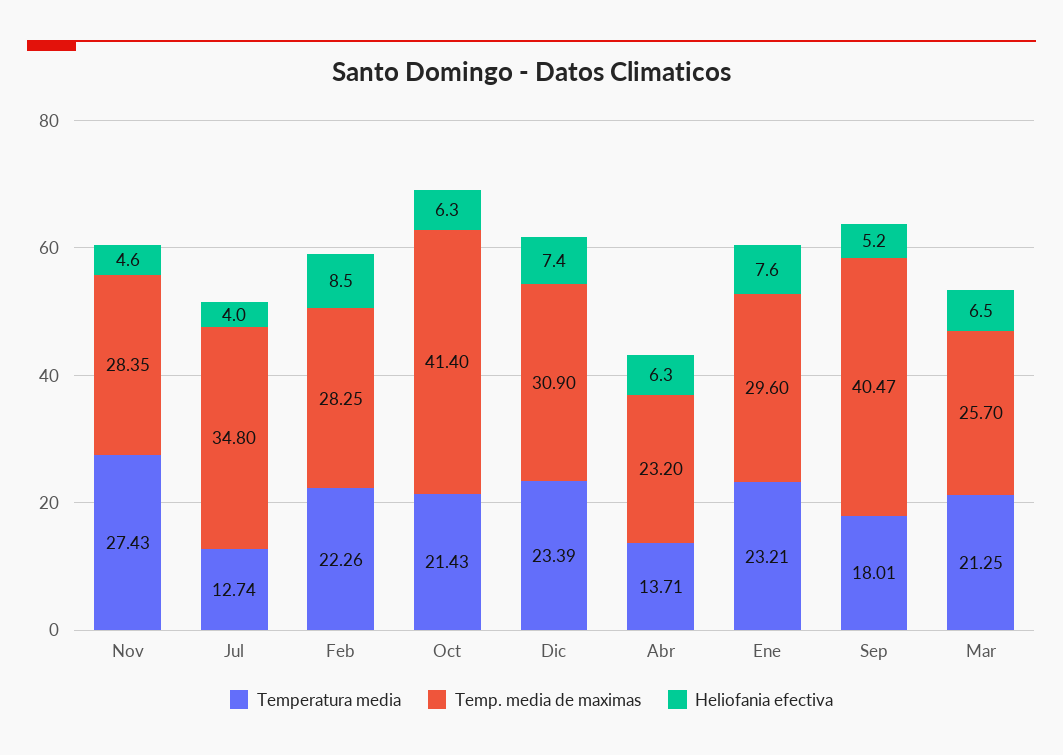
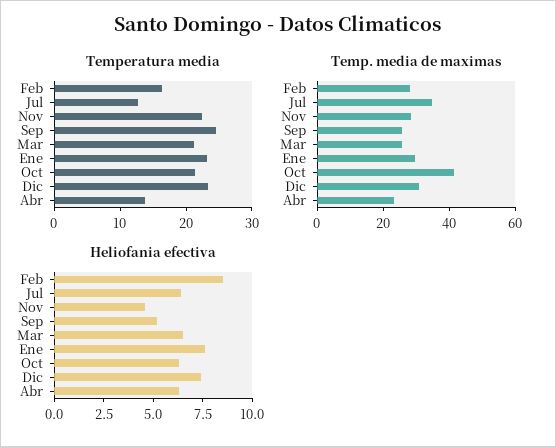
  {
    "Temperatura media": {
-     "Nov": 27.43,
+     "Nov": 22,
      "Jul": 12.74,
-     "Feb": 22.26,
+     "Feb": 16,
      "Oct": 21.43,
      "Dic": 23.39,
      "Abr": 13.71,
      "Ene": 23.21,
-     "Sep": 18.01,
+     "Sep": 24,
      "Mar": 21.25
    },
    "Temp. media de maximas": {
      "Nov": 28.35,
      "Jul": 34.8,
      "Feb": 28.25,
      "Oct": 41.4,
      "Dic": 30.9,
      "Abr": 23.2,
      "Ene": 29.6,
-     "Sep": 40.47,
+     "Sep": 25,
      "Mar": 25.7
    },
    "Heliofania efectiva": {
      "Nov": 4.6,
-     "Jul": 4,
+     "Jul": 6.5,
      "Feb": 8.5,
      "Oct": 6.3,
      "Dic": 7.4,
      "Abr": 6.3,
      "Ene": 7.6,
      "Sep": 5.2,
      "Mar": 6.5
    }
  }

